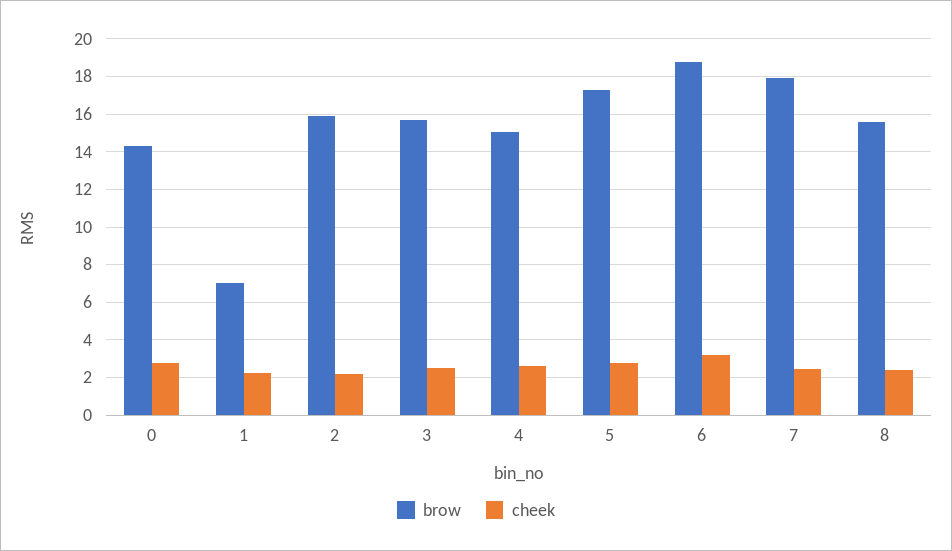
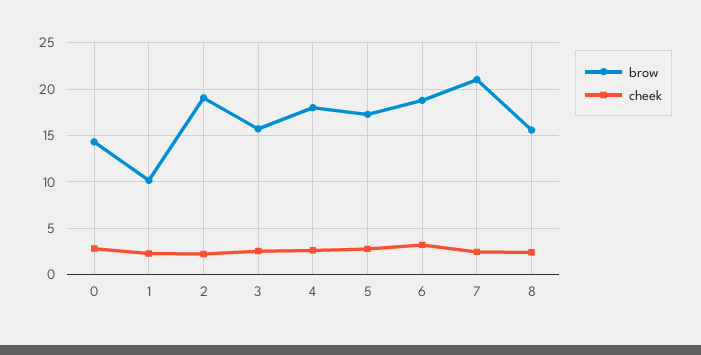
  {
    "brow": {
      "0": 14.5,
-     "1": 7,
+     "1": 10,
-     "2": 16,
+     "2": 19,
      "3": 15.5,
-     "4": 15,
+     "4": 18,
      "5": 17.5,
      "6": 19,
-     "7": 18,
+     "7": 21,
      "8": 15.5
    },
    "cheek": {
      "0": 3,
      "1": 2.5,
      "2": 2,
      "3": 2.5,
      "4": 2.5,
      "5": 3,
      "6": 3,
      "7": 2.5,
      "8": 2.5
    }
  }

